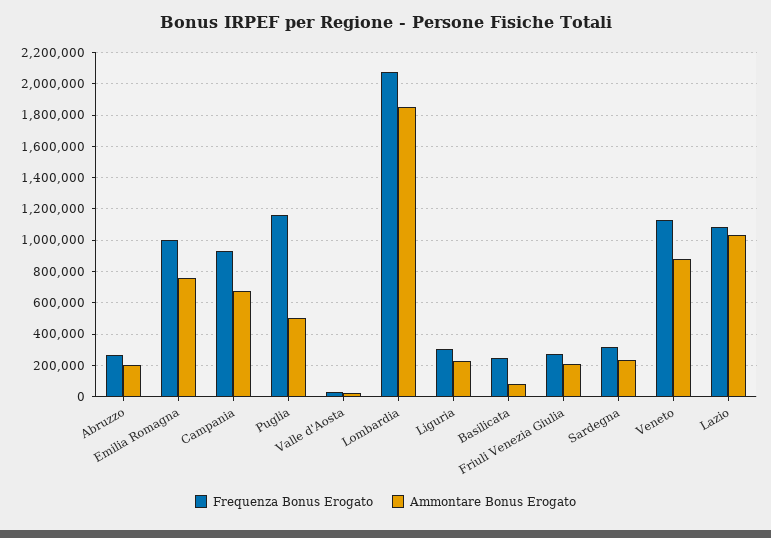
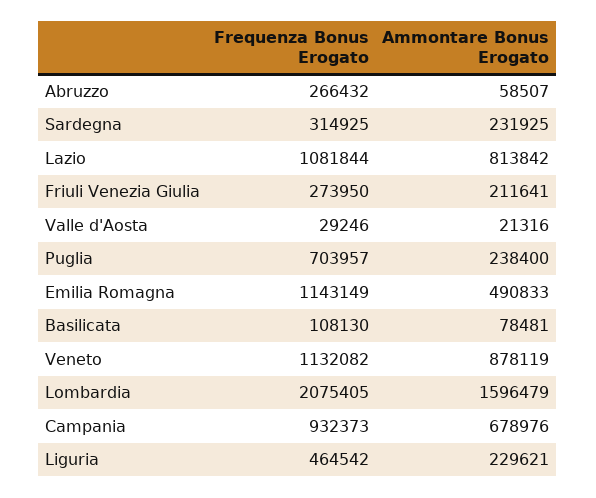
  {
    "Frequenza Bonus Erogato": {
      "Abruzzo": 266432,
-     "Emilia Romagna": 1000000,
+     "Emilia Romagna": 1143149,
      "Campania": 932373,
-     "Puglia": 1150000,
+     "Puglia": 703957,
      "Valle d'Aosta": 29246,
      "Lombardia": 2075405,
-     "Liguria": 300000,
+     "Liguria": 464542,
-     "Basilicata": 250000,
+     "Basilicata": 108130,
      "Friuli Venezia Giulia": 273950,
      "Sardegna": 314925,
      "Veneto": 1132082,
      "Lazio": 1081844
    },
    "Ammontare Bonus Erogato": {
-     "Abruzzo": 200000,
+     "Abruzzo": 58507,
-     "Emilia Romagna": 750000,
+     "Emilia Romagna": 490833,
      "Campania": 678976,
-     "Puglia": 500000,
+     "Puglia": 238400,
      "Valle d'Aosta": 21316,
-     "Lombardia": 1850000,
+     "Lombardia": 1596479,
      "Liguria": 229621,
      "Basilicata": 78481,
      "Friuli Venezia Giulia": 211641,
      "Sardegna": 231925,
      "Veneto": 878119,
-     "Lazio": 1050000
+     "Lazio": 813842
    }
  }

